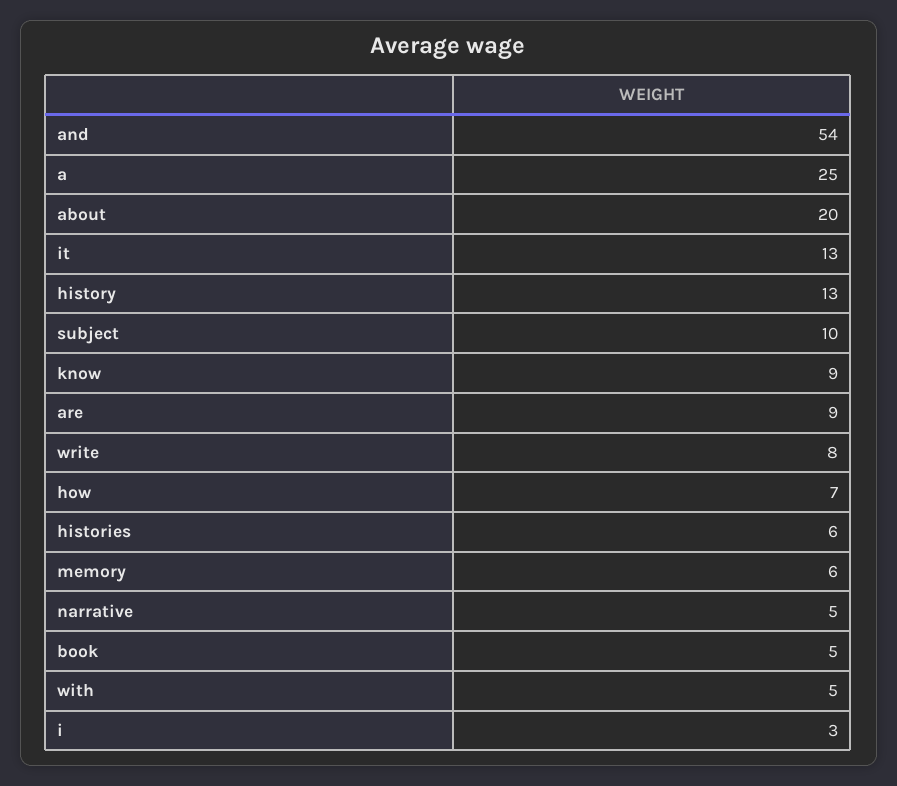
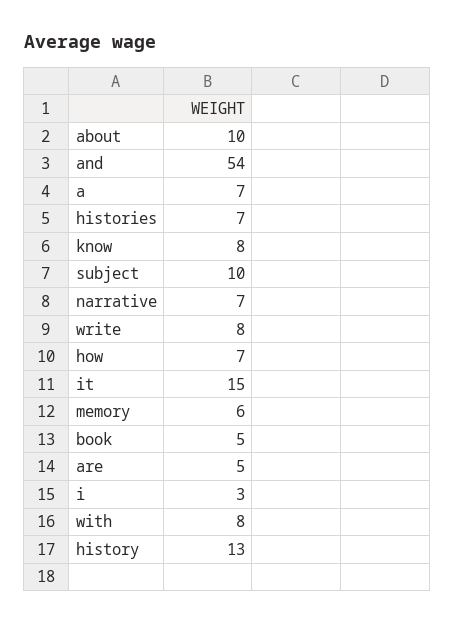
  {
    "and": 54,
-   "a": 25,
+   "a": 7,
-   "about": 20,
+   "about": 10,
-   "it": 13,
+   "it": 15,
    "history": 13,
    "subject": 10,
-   "know": 9,
+   "know": 8,
-   "are": 9,
+   "are": 5,
    "write": 8,
    "how": 7,
-   "histories": 6,
+   "histories": 7,
    "memory": 6,
-   "narrative": 5,
+   "narrative": 7,
    "book": 5,
-   "with": 5,
+   "with": 8,
    "i": 3
  }

